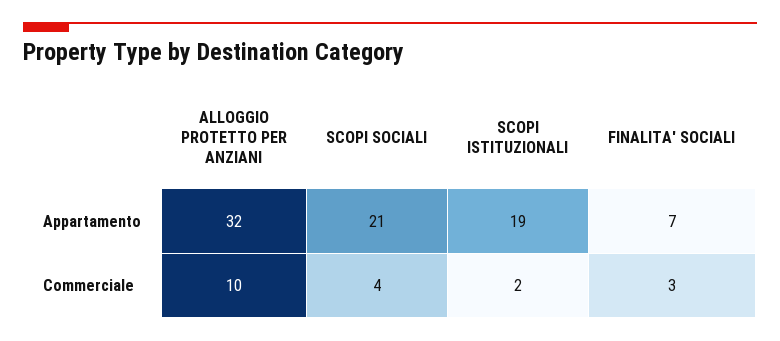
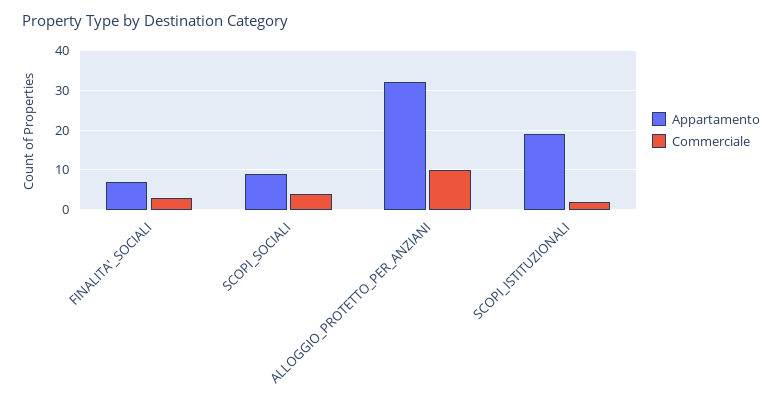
  {
    "Appartamento": {
      "ALLOGGIO PROTETTO PER ANZIANI": 32,
-     "SCOPI SOCIALI": 21,
+     "SCOPI SOCIALI": 10,
      "SCOPI ISTITUZIONALI": 19,
      "FINALITA' SOCIALI": 7
    },
    "Commerciale": {
      "ALLOGGIO PROTETTO PER ANZIANI": 10,
      "SCOPI SOCIALI": 4,
      "SCOPI ISTITUZIONALI": 2,
      "FINALITA' SOCIALI": 3
    }
  }

